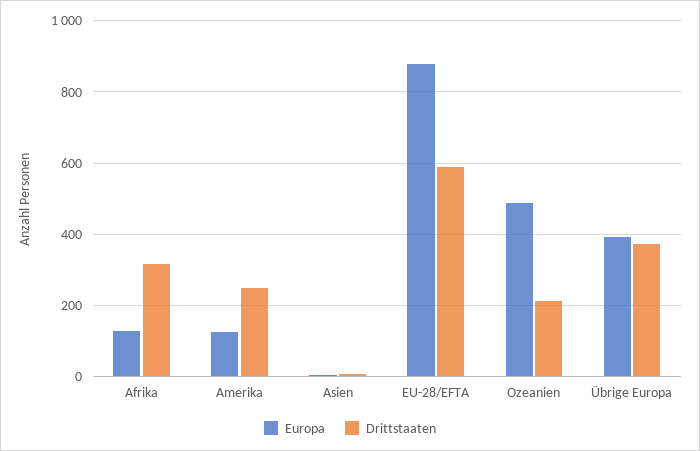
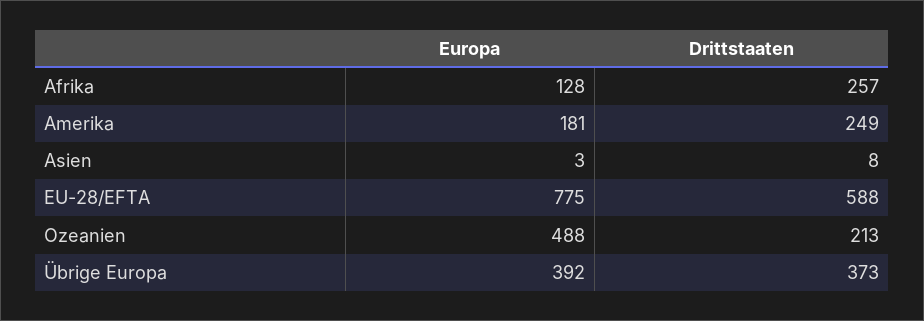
  {
    "Europa": {
      "Afrika": 128,
-     "Amerika": 120,
+     "Amerika": 181,
      "Asien": 3,
-     "EU-28/EFTA": 880,
+     "EU-28/EFTA": 775,
      "Ozeanien": 488,
      "Übrige Europa": 392
    },
    "Drittstaaten": {
-     "Afrika": 320,
+     "Afrika": 257,
      "Amerika": 249,
      "Asien": 8,
      "EU-28/EFTA": 588,
      "Ozeanien": 213,
      "Übrige Europa": 373
    }
  }

